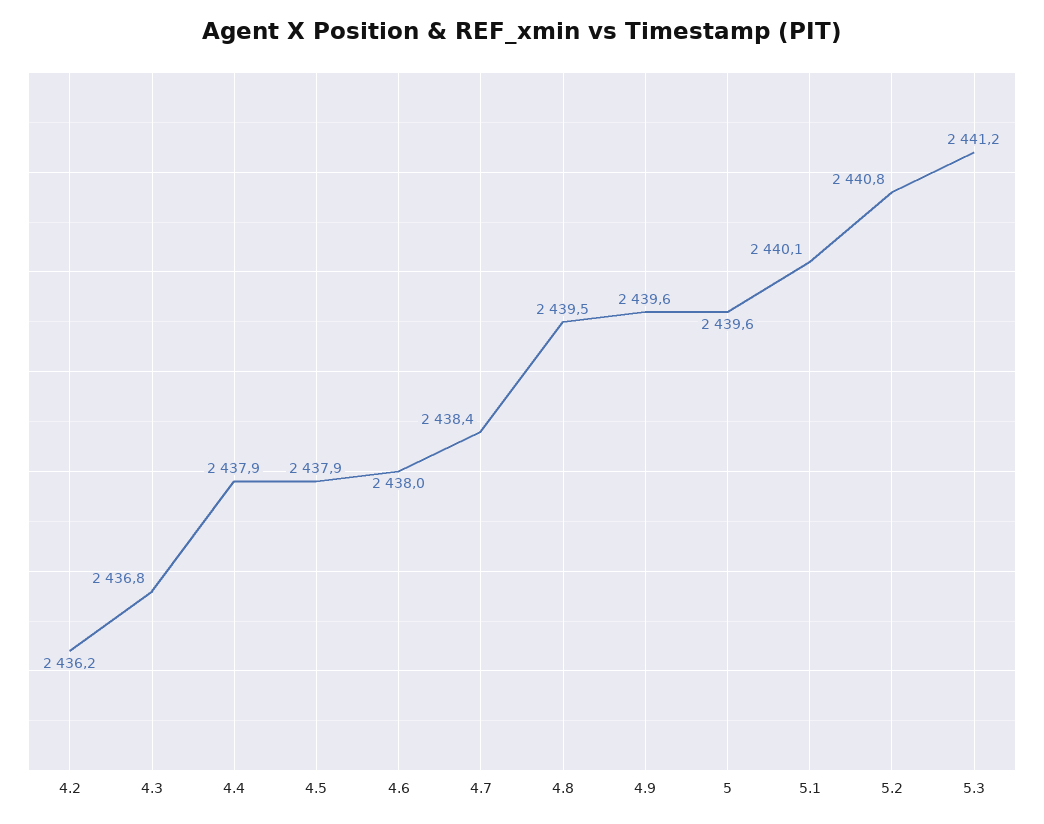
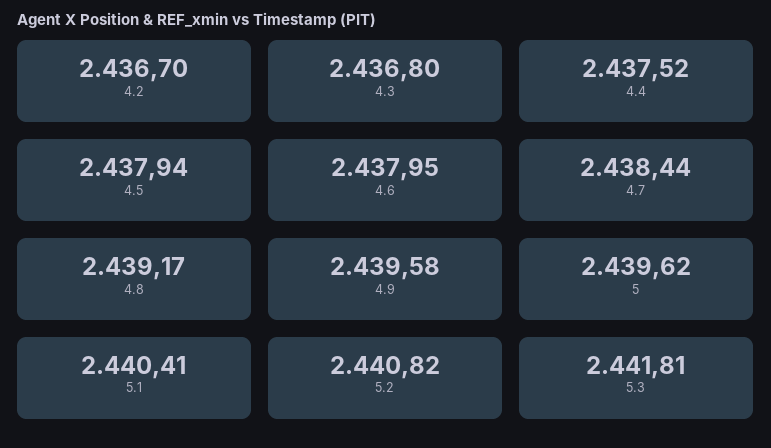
  {
-   "4.2": 2436.2,
+   "4.2": 2436.7,
    "4.3": 2436.8,
-   "4.4": 2437.9,
+   "4.4": 2437.52,
    "4.5": 2437.94,
    "4.6": 2437.95,
    "4.7": 2438.44,
-   "4.8": 2439.5,
+   "4.8": 2439.17,
    "4.9": 2439.58,
    "5": 2439.62,
-   "5.1": 2440.1,
+   "5.1": 2440.41,
    "5.2": 2440.82,
-   "5.3": 2441.2
+   "5.3": 2441.81
  }

